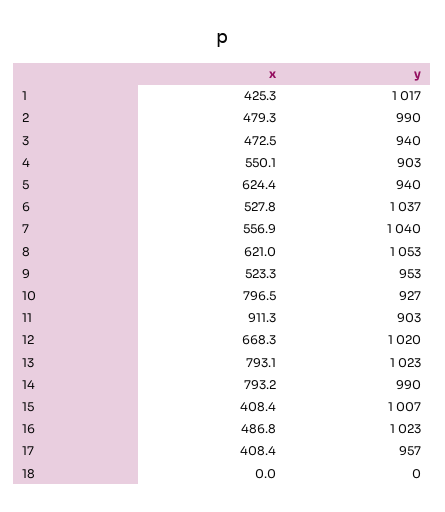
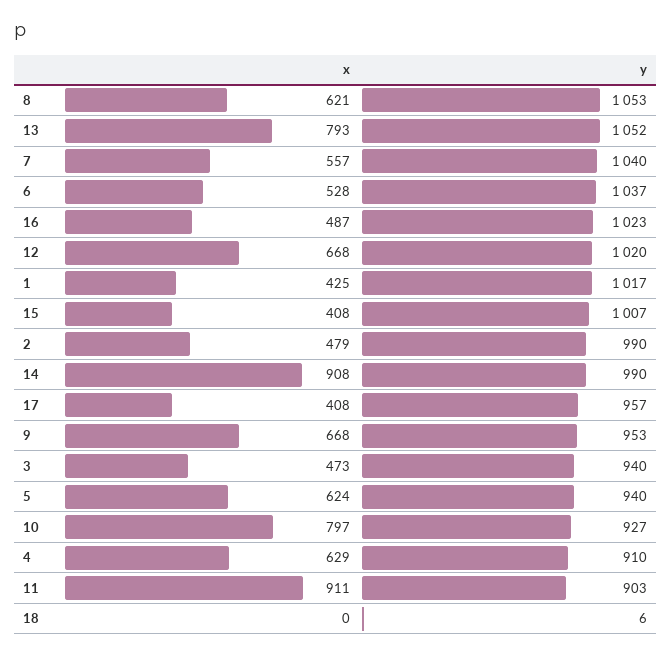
  {
    "x": {
      "1": 425.3,
      "2": 479.3,
      "3": 472.5,
-     "4": 550.1,
+     "4": 629,
      "5": 624.4,
      "6": 527.8,
      "7": 556.9,
      "8": 621,
-     "9": 523.3,
+     "9": 668,
      "10": 796.5,
      "11": 911.3,
      "12": 668.3,
      "13": 793.1,
-     "14": 793.2,
+     "14": 908,
      "15": 408.4,
      "16": 486.8,
      "17": 408.4,
      "18": 0
    },
    "y": {
      "1": 1017,
      "2": 990,
      "3": 940,
-     "4": 903,
+     "4": 910,
      "5": 940,
      "6": 1037,
      "7": 1040,
      "8": 1053,
      "9": 953,
      "10": 927,
      "11": 903,
      "12": 1020,
-     "13": 1023,
+     "13": 1052,
      "14": 990,
      "15": 1007,
      "16": 1023,
      "17": 957,
-     "18": 0
+     "18": 6
    }
  }

